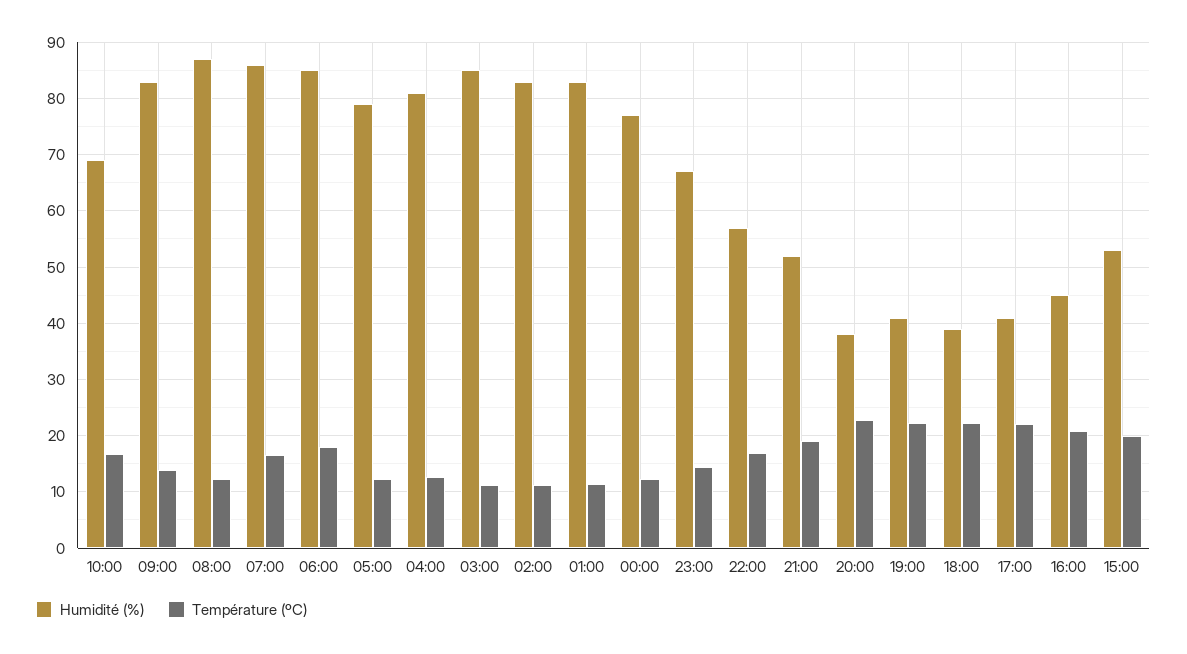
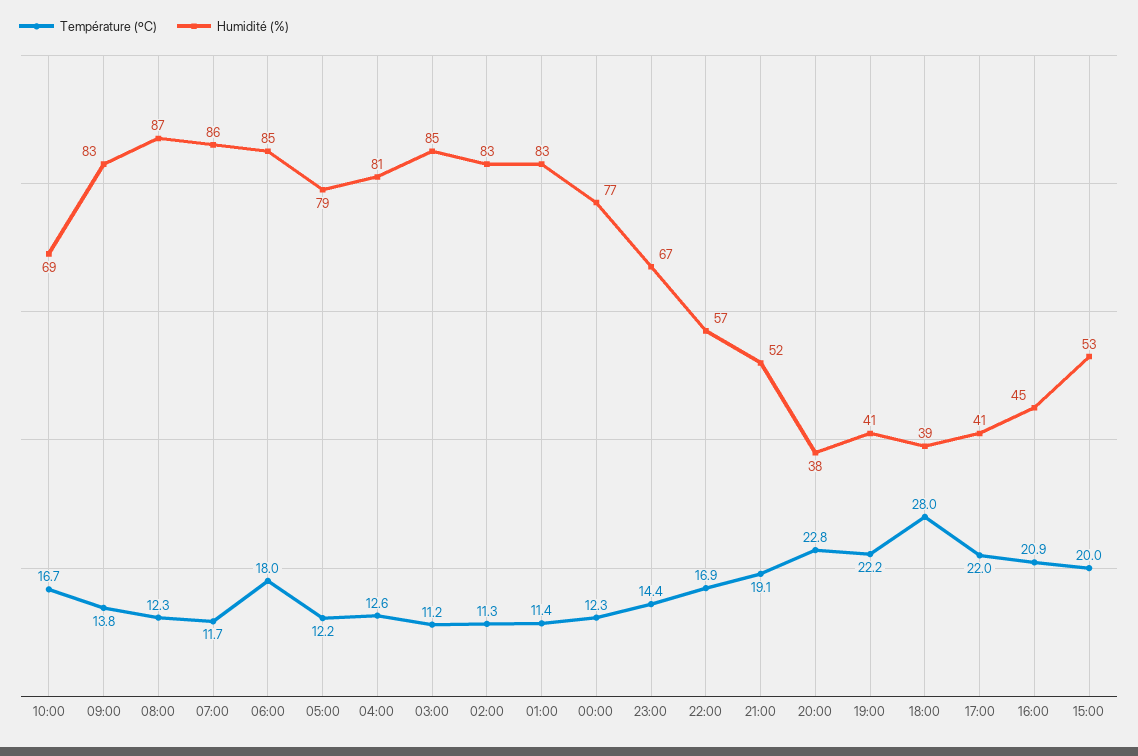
  {
    "Humidité (%)": {
      "10:00": 69,
      "09:00": 83,
      "08:00": 87,
      "07:00": 86,
      "06:00": 85,
      "05:00": 79,
      "04:00": 81,
      "03:00": 85,
      "02:00": 83,
      "01:00": 83,
      "00:00": 77,
      "23:00": 67,
      "22:00": 57,
      "21:00": 52,
      "20:00": 38,
      "19:00": 41,
      "18:00": 39,
      "17:00": 41,
      "16:00": 45,
      "15:00": 53
    },
    "Température (ºC)": {
      "10:00": 16.7,
      "09:00": 13.8,
      "08:00": 12.3,
-     "07:00": 16,
+     "07:00": 11.7,
      "06:00": 18,
      "05:00": 12.2,
      "04:00": 12.6,
      "03:00": 11.2,
      "02:00": 11.3,
      "01:00": 11.4,
      "00:00": 12.3,
      "23:00": 14.4,
      "22:00": 16.9,
      "21:00": 19.1,
      "20:00": 22.8,
      "19:00": 22.2,
-     "18:00": 22,
+     "18:00": 28,
      "17:00": 22,
      "16:00": 20.9,
      "15:00": 20
    }
  }

